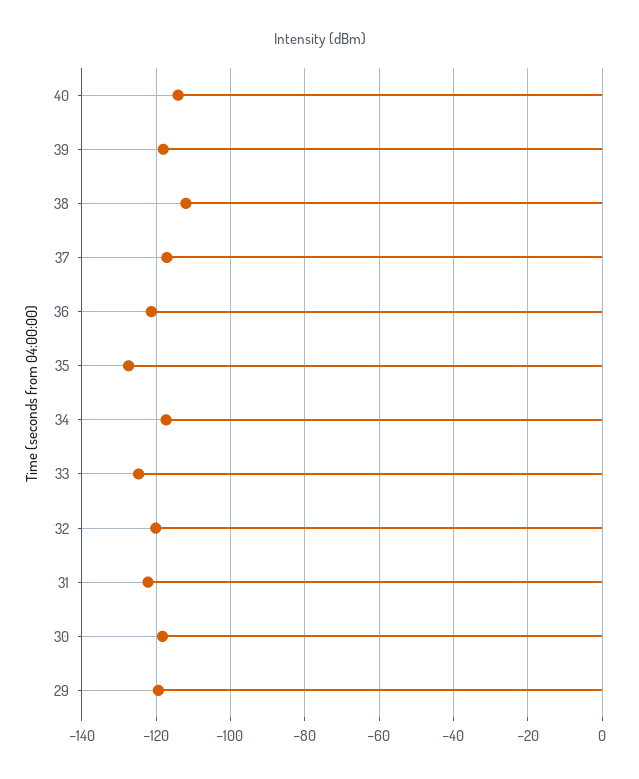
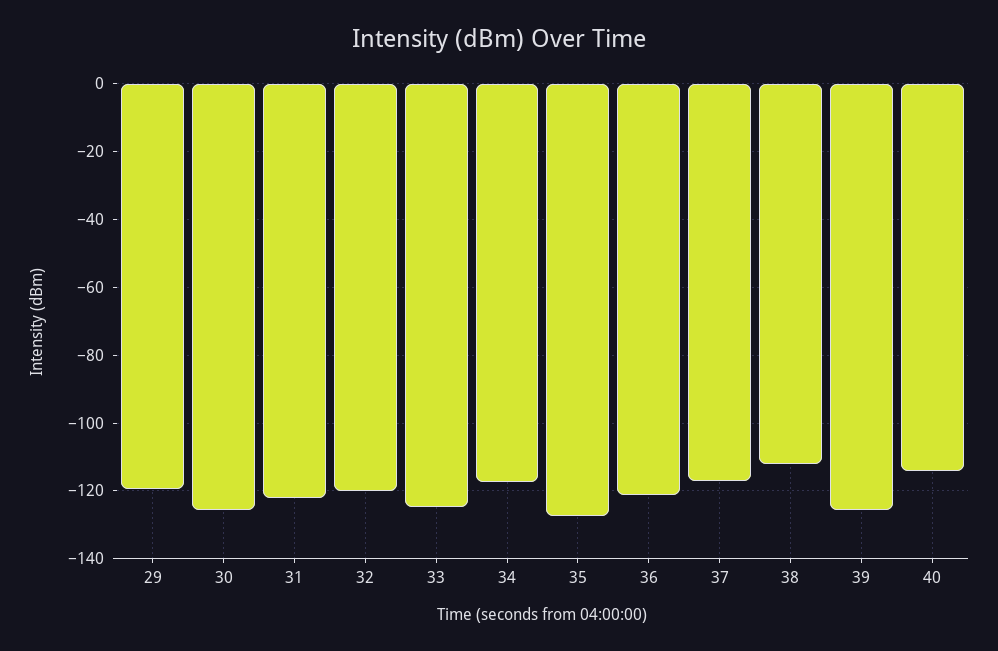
  {
    "40": -114,
-   "39": -118,
+   "39": -126,
    "38": -112,
    "37": -118,
    "36": -122,
    "35": -128,
    "34": -118,
    "33": -124,
    "32": -120,
    "31": -122,
-   "30": -118,
+   "30": -126,
    "29": -120
  }

